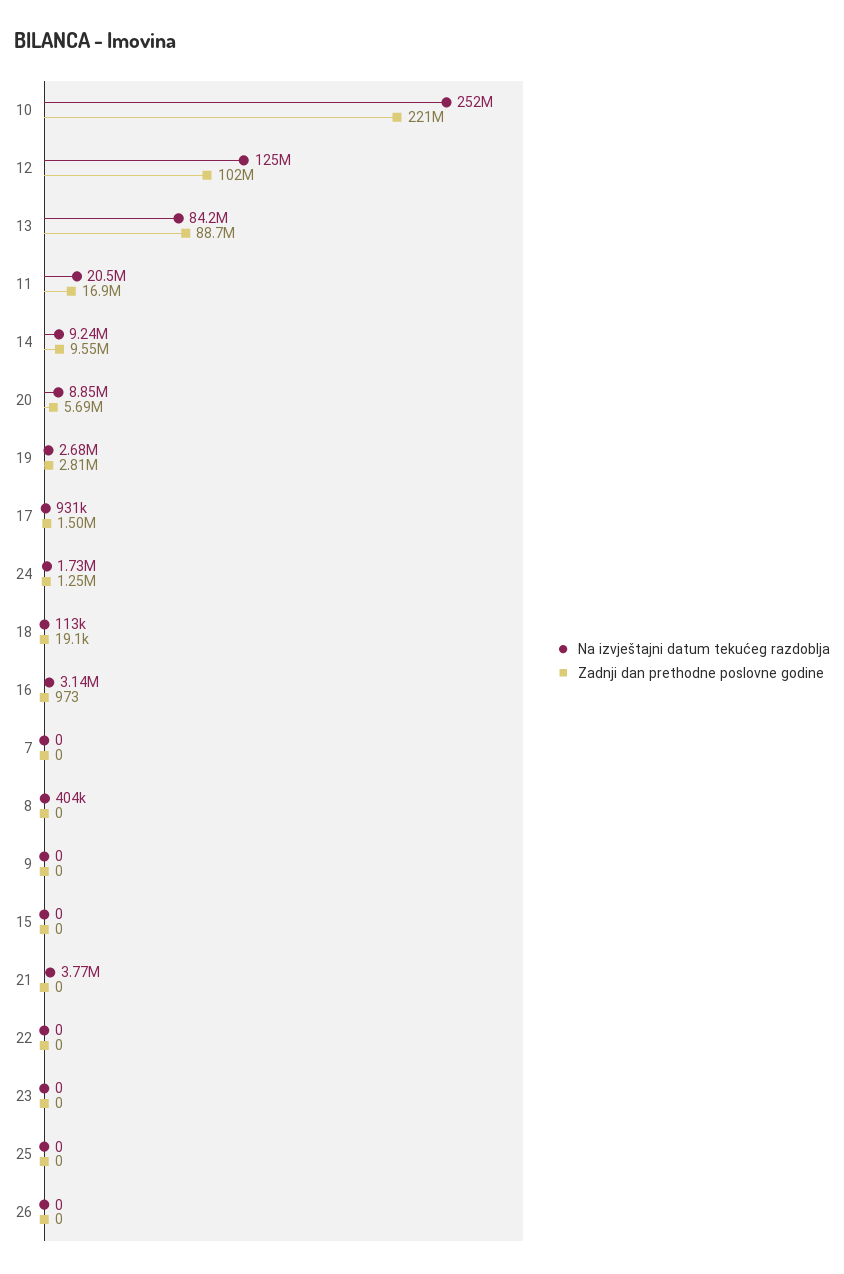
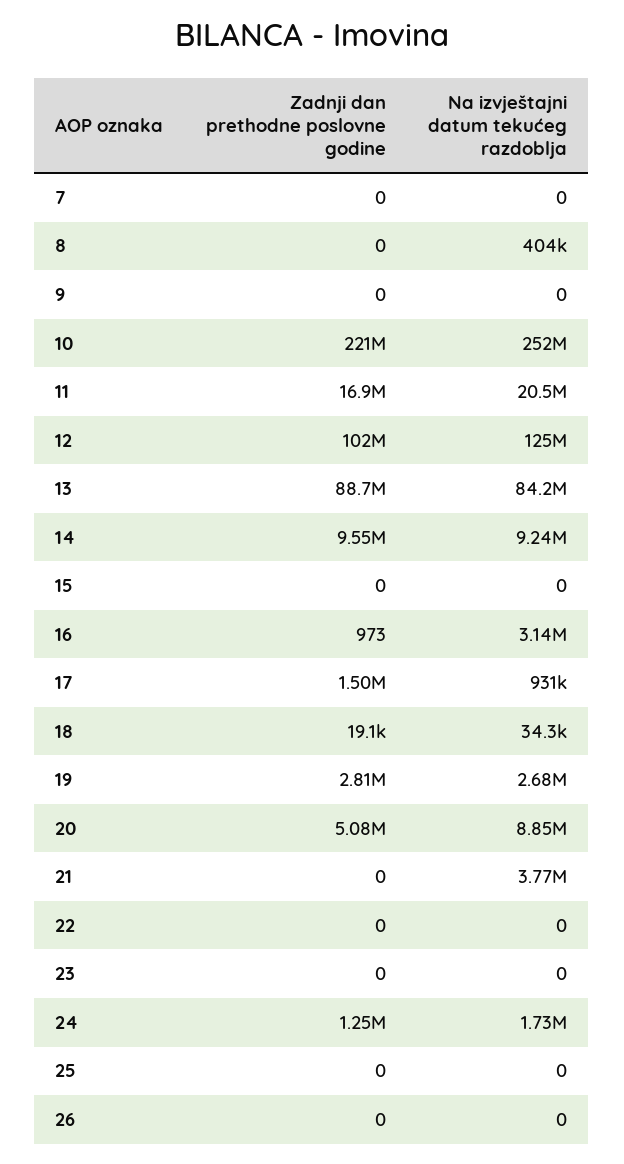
  {
    "Na izvještajni datum tekućeg razdoblja": {
      "10": 252000000,
      "12": 125000000,
      "13": 84200000,
      "11": 20500000,
      "14": 9240000,
      "20": 8850000,
      "19": 2680000,
      "17": 931000,
      "24": 1730000,
-     "18": 113000,
+     "18": 34300,
      "16": 3140000,
      "7": 0,
      "8": 404000,
      "9": 0,
      "15": 0,
      "21": 3770000,
      "22": 0,
      "23": 0,
      "25": 0,
      "26": 0
    },
    "Zadnji dan prethodne poslovne godine": {
      "10": 221000000,
      "12": 102000000,
      "13": 88700000,
      "11": 16900000,
      "14": 9550000,
-     "20": 5690000,
+     "20": 5080000,
      "19": 2810000,
      "17": 1500000,
      "24": 1250000,
      "18": 19100,
      "16": 973,
      "7": 0,
      "8": 0,
      "9": 0,
      "15": 0,
      "21": 0,
      "22": 0,
      "23": 0,
      "25": 0,
      "26": 0
    }
  }

